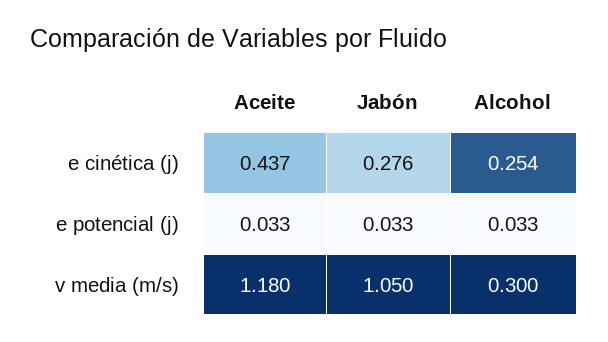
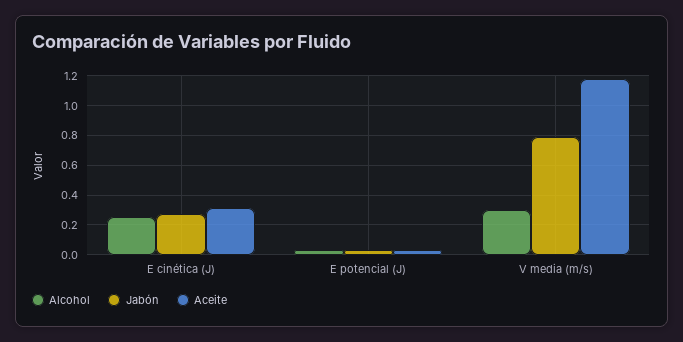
  {
    "Aceite": {
-     "e cinética (j)": 0.437,
+     "e cinética (j)": 0.3,
      "e potencial (j)": 0.033,
      "v media (m/s)": 1.18
    },
    "Jabón": {
      "e cinética (j)": 0.276,
      "e potencial (j)": 0.033,
-     "v media (m/s)": 1.05
+     "v media (m/s)": 0.8
    },
    "Alcohol": {
      "e cinética (j)": 0.254,
      "e potencial (j)": 0.033,
      "v media (m/s)": 0.3
    }
  }

